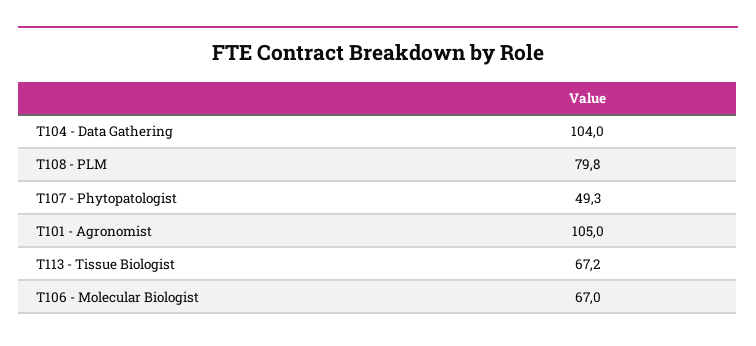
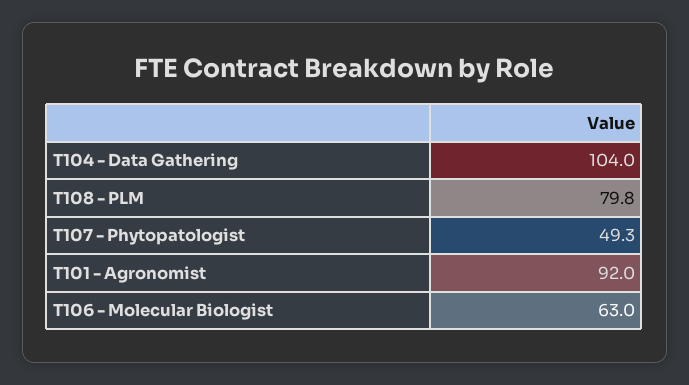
  {
    "T104 - Data Gathering": 104,
    "T108 - PLM": 79.8,
    "T107 - Phytopatologist": 49.3,
-   "T101 - Agronomist": 105,
+   "T101 - Agronomist": 92,
-   "T113 - Tissue Biologist": 67.2,
-   "T106 - Molecular Biologist": 67
+   "T106 - Molecular Biologist": 63
  }

